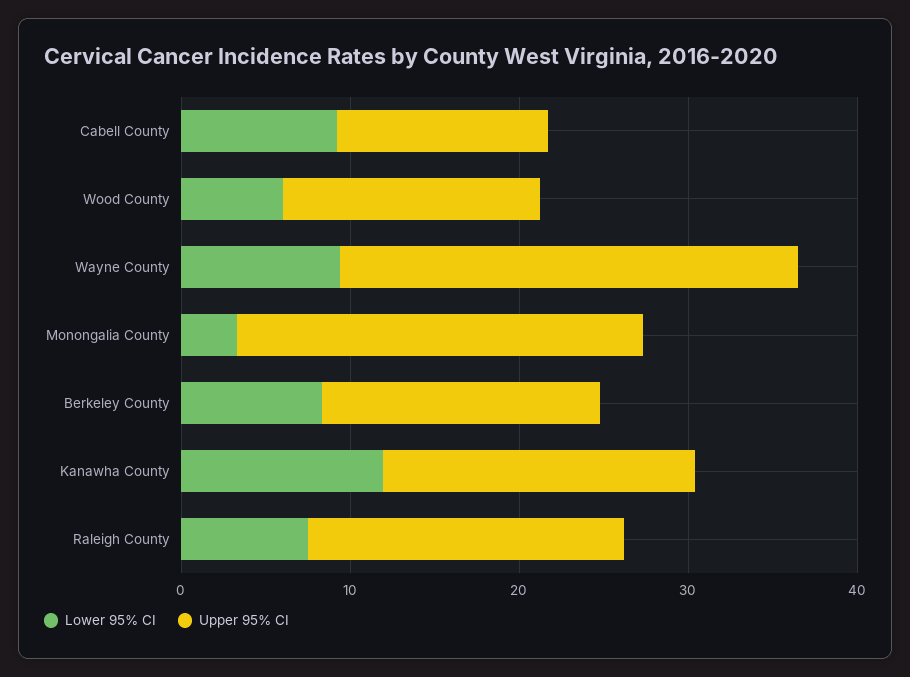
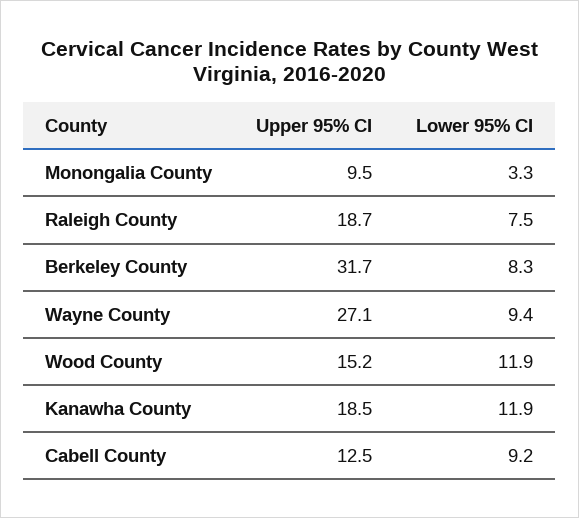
  {
    "Lower 95% CI": {
      "Cabell County": 9.2,
-     "Wood County": 6,
+     "Wood County": 11.9,
      "Wayne County": 9.4,
      "Monongalia County": 3.3,
      "Berkeley County": 8.3,
      "Kanawha County": 11.9,
      "Raleigh County": 7.5
    },
    "Upper 95% CI": {
      "Cabell County": 12.5,
      "Wood County": 15.2,
      "Wayne County": 27.1,
-     "Monongalia County": 24,
+     "Monongalia County": 9.5,
-     "Berkeley County": 16,
+     "Berkeley County": 31.7,
      "Kanawha County": 18.5,
      "Raleigh County": 18.7
    }
  }

